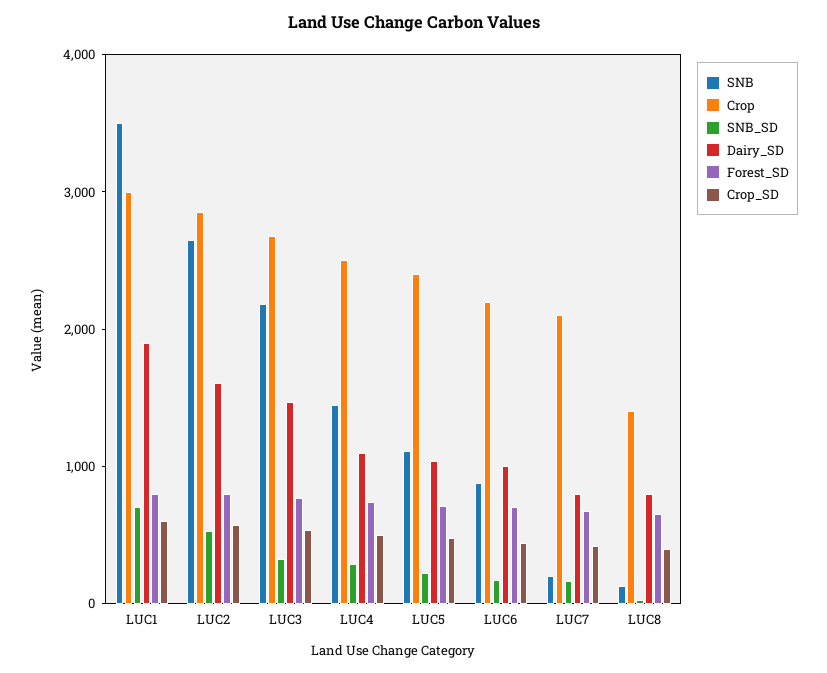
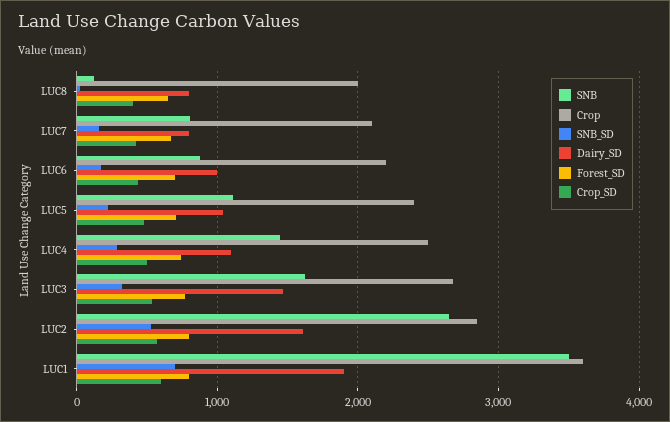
  {
    "SNB": {
      "LUC1": 3500,
      "LUC2": 2700,
-     "LUC3": 2200,
+     "LUC3": 1600,
      "LUC4": 1500,
      "LUC5": 1100,
      "LUC6": 900,
-     "LUC7": 200,
+     "LUC7": 800,
      "LUC8": 100
    },
    "Crop": {
-     "LUC1": 3000,
+     "LUC1": 3600,
      "LUC2": 2900,
      "LUC3": 2700,
      "LUC4": 2500,
      "LUC5": 2400,
      "LUC6": 2200,
      "LUC7": 2100,
-     "LUC8": 1400
+     "LUC8": 2000
    },
    "SNB_SD": {
      "LUC1": 700,
      "LUC2": 500,
      "LUC3": 300,
      "LUC4": 300,
      "LUC5": 200,
      "LUC6": 200,
      "LUC7": 200,
      "LUC8": 0
    },
    "Dairy_SD": {
      "LUC1": 1900,
      "LUC2": 1600,
      "LUC3": 1500,
      "LUC4": 1100,
      "LUC5": 1000,
      "LUC6": 1000,
      "LUC7": 800,
      "LUC8": 800
    },
    "Forest_SD": {
      "LUC1": 800,
      "LUC2": 800,
      "LUC3": 800,
      "LUC4": 700,
      "LUC5": 700,
      "LUC6": 700,
      "LUC7": 700,
      "LUC8": 700
    },
    "Crop_SD": {
      "LUC1": 600,
      "LUC2": 600,
      "LUC3": 500,
      "LUC4": 500,
      "LUC5": 500,
      "LUC6": 400,
      "LUC7": 400,
      "LUC8": 400
    }
  }

